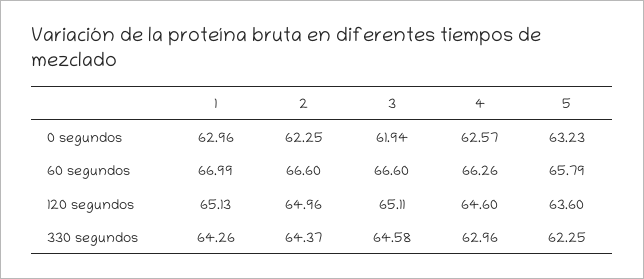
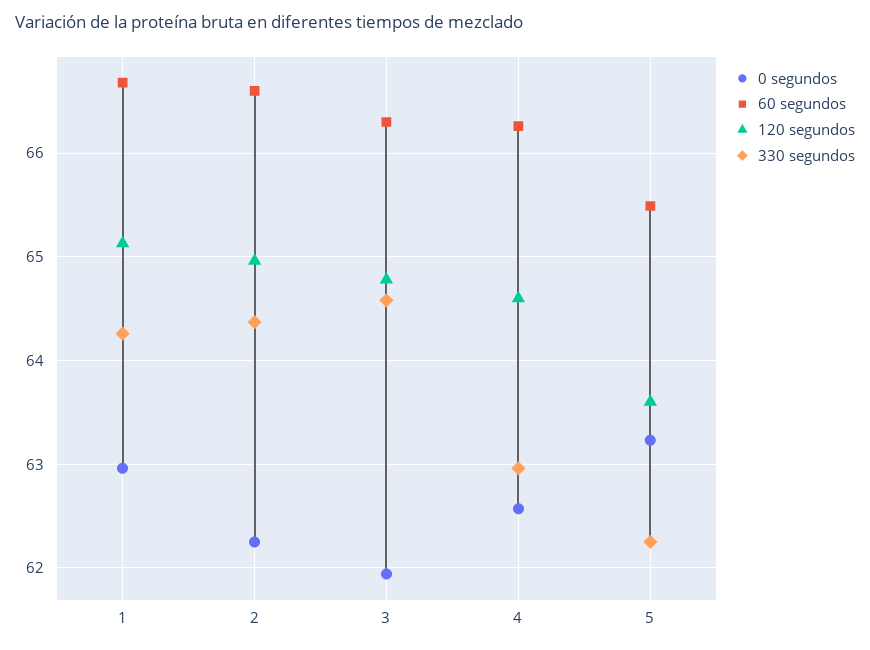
  {
    "0 segundos": {
      "1": 62.96,
      "2": 62.25,
      "3": 61.94,
      "4": 62.57,
      "5": 63.23
    },
    "60 segundos": {
-     "1": 66.99,
+     "1": 66.7,
      "2": 66.6,
-     "3": 66.6,
+     "3": 66.3,
      "4": 66.26,
-     "5": 65.79
+     "5": 65.5
    },
    "120 segundos": {
      "1": 65.13,
      "2": 64.96,
-     "3": 65.11,
+     "3": 64.8,
      "4": 64.6,
      "5": 63.6
    },
    "330 segundos": {
      "1": 64.26,
      "2": 64.37,
      "3": 64.58,
      "4": 62.96,
      "5": 62.25
    }
  }

